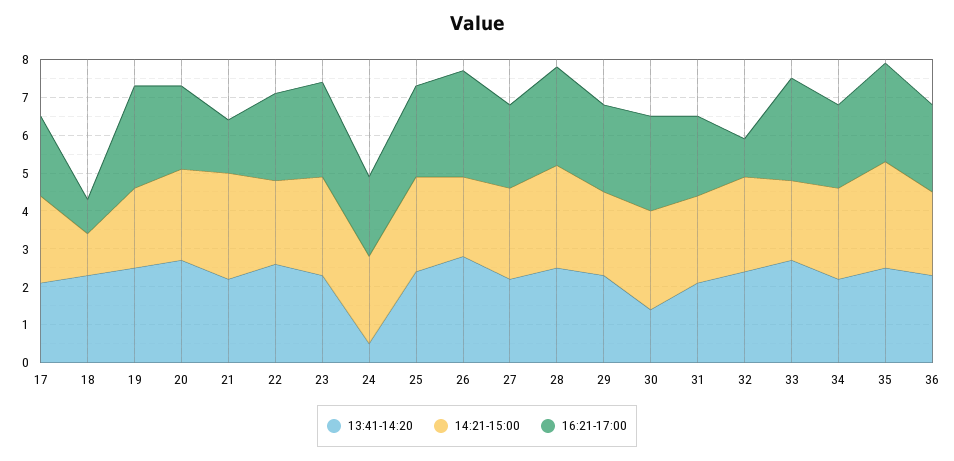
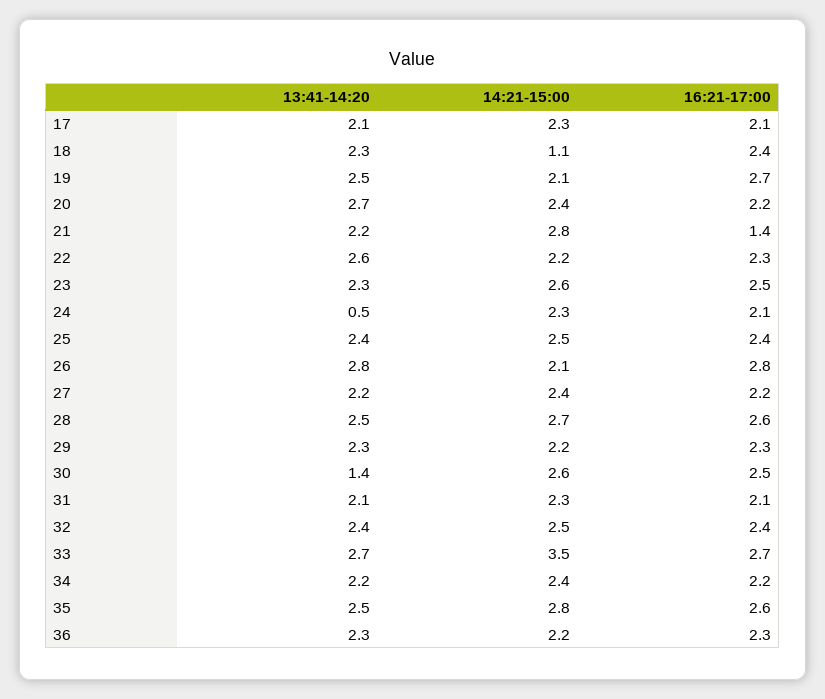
  {
    "13:41-14:20": {
      "17": 2.1,
      "18": 2.3,
      "19": 2.5,
      "20": 2.7,
      "21": 2.2,
      "22": 2.6,
      "23": 2.3,
      "24": 0.5,
      "25": 2.4,
      "26": 2.8,
      "27": 2.2,
      "28": 2.5,
      "29": 2.3,
      "30": 1.4,
      "31": 2.1,
      "32": 2.4,
      "33": 2.7,
      "34": 2.2,
      "35": 2.5,
      "36": 2.3
    },
    "14:21-15:00": {
      "17": 2.3,
      "18": 1.1,
      "19": 2.1,
      "20": 2.4,
      "21": 2.8,
      "22": 2.2,
      "23": 2.6,
      "24": 2.3,
      "25": 2.5,
      "26": 2.1,
      "27": 2.4,
      "28": 2.7,
      "29": 2.2,
      "30": 2.6,
      "31": 2.3,
      "32": 2.5,
-     "33": 2,
+     "33": 3.5,
      "34": 2.4,
      "35": 2.8,
      "36": 2.2
    },
    "16:21-17:00": {
      "17": 2.1,
-     "18": 1,
+     "18": 2.4,
      "19": 2.7,
      "20": 2.2,
      "21": 1.4,
      "22": 2.3,
      "23": 2.5,
      "24": 2.1,
      "25": 2.4,
      "26": 2.8,
      "27": 2.2,
      "28": 2.6,
      "29": 2.3,
      "30": 2.5,
      "31": 2.1,
-     "32": 1,
+     "32": 2.4,
      "33": 2.7,
      "34": 2.2,
      "35": 2.6,
      "36": 2.3
    }
  }

